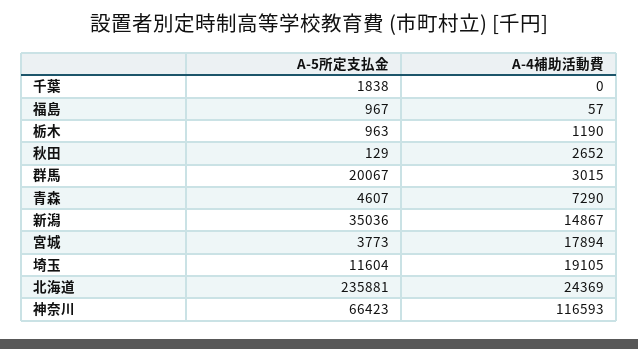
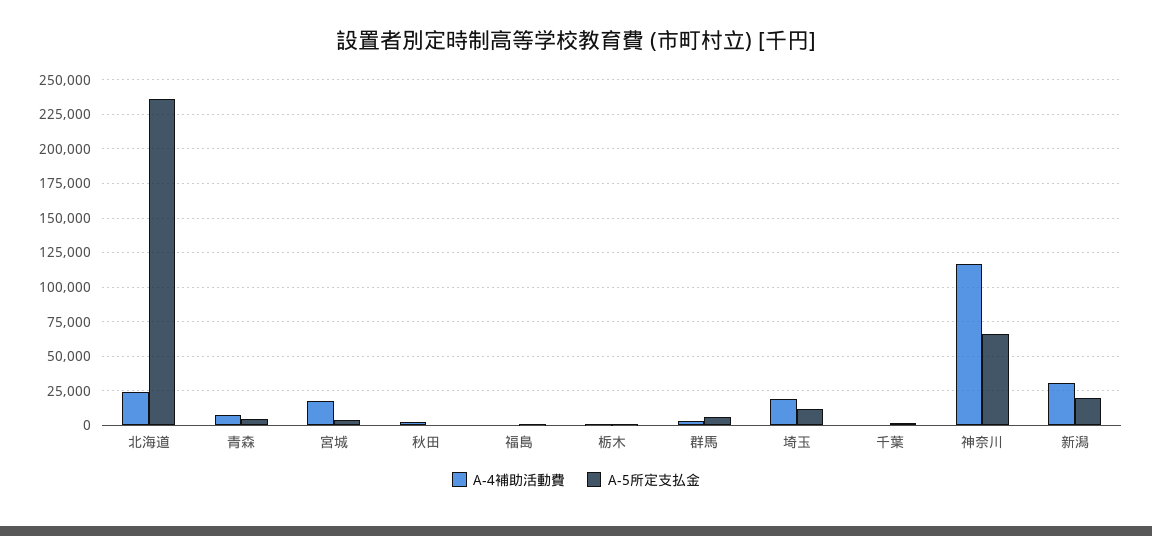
  {
    "A-5所定支払金": {
      "千葉": 1838,
      "福島": 967,
      "栃木": 963,
      "秋田": 129,
-     "群馬": 20067,
+     "群馬": 5000,
      "青森": 4607,
-     "新潟": 35036,
+     "新潟": 20000,
      "宮城": 3773,
      "埼玉": 11604,
      "北海道": 235881,
      "神奈川": 66423
    },
    "A-4補助活動費": {
      "千葉": 0,
      "福島": 57,
      "栃木": 1190,
      "秋田": 2652,
      "群馬": 3015,
      "青森": 7290,
-     "新潟": 14867,
+     "新潟": 30000,
      "宮城": 17894,
      "埼玉": 19105,
      "北海道": 24369,
      "神奈川": 116593
    }
  }

